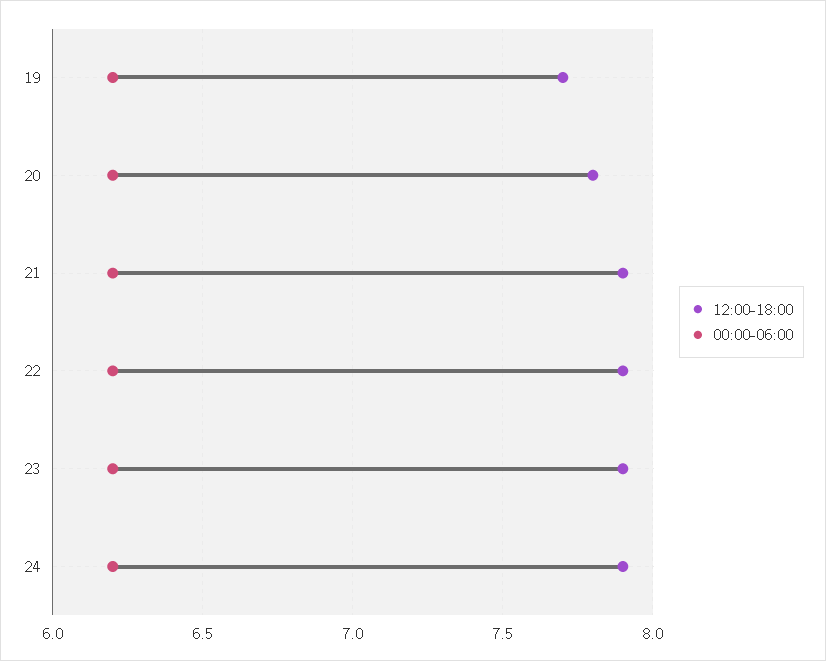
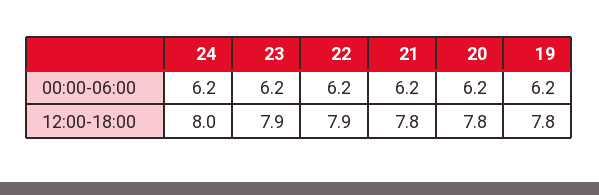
  {
    "12:00-18:00": {
-     "19": 7.7,
+     "19": 7.8,
      "20": 7.8,
-     "21": 7.9,
+     "21": 7.8,
      "22": 7.9,
      "23": 7.9,
-     "24": 7.9
+     "24": 8
    },
    "00:00-06:00": {
      "19": 6.2,
      "20": 6.2,
      "21": 6.2,
      "22": 6.2,
      "23": 6.2,
      "24": 6.2
    }
  }

